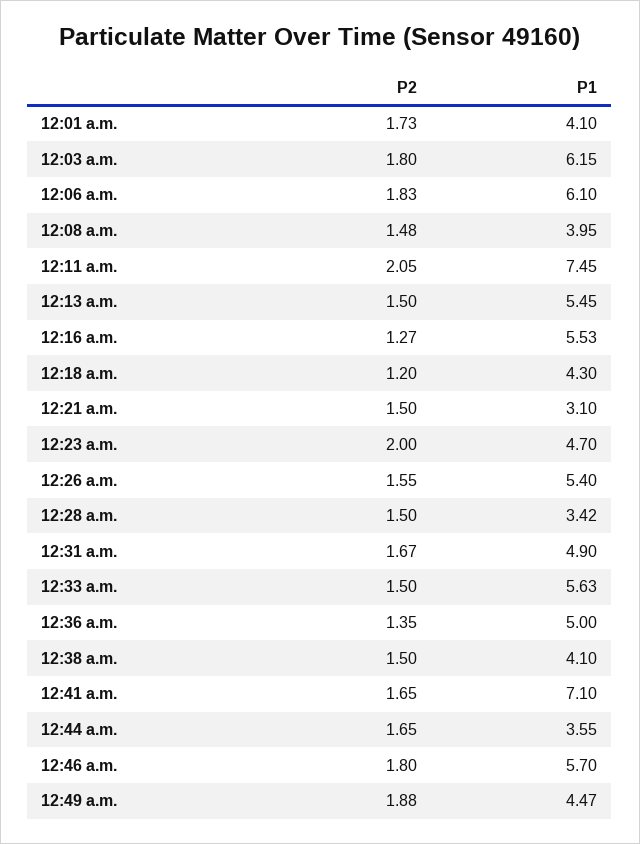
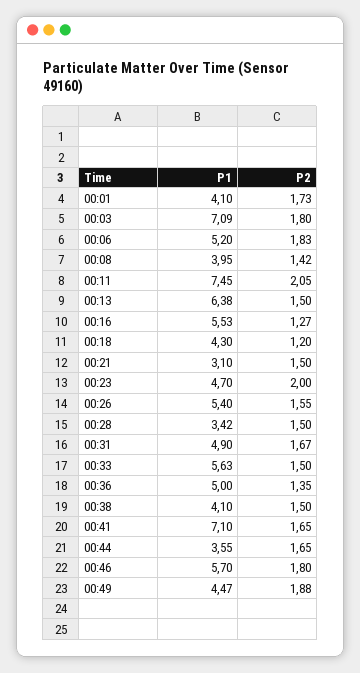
  {
    "P2": {
      "12:01 a.m.": 1.73,
      "12:03 a.m.": 1.8,
      "12:06 a.m.": 1.83,
-     "12:08 a.m.": 1.48,
+     "12:08 a.m.": 1.42,
      "12:11 a.m.": 2.05,
      "12:13 a.m.": 1.5,
      "12:16 a.m.": 1.27,
      "12:18 a.m.": 1.2,
      "12:21 a.m.": 1.5,
      "12:23 a.m.": 2,
      "12:26 a.m.": 1.55,
      "12:28 a.m.": 1.5,
      "12:31 a.m.": 1.67,
      "12:33 a.m.": 1.5,
      "12:36 a.m.": 1.35,
      "12:38 a.m.": 1.5,
      "12:41 a.m.": 1.65,
      "12:44 a.m.": 1.65,
      "12:46 a.m.": 1.8,
      "12:49 a.m.": 1.88
    },
    "P1": {
      "12:01 a.m.": 4.1,
-     "12:03 a.m.": 6.15,
+     "12:03 a.m.": 7.09,
-     "12:06 a.m.": 6.1,
+     "12:06 a.m.": 5.2,
      "12:08 a.m.": 3.95,
      "12:11 a.m.": 7.45,
-     "12:13 a.m.": 5.45,
+     "12:13 a.m.": 6.38,
      "12:16 a.m.": 5.53,
      "12:18 a.m.": 4.3,
      "12:21 a.m.": 3.1,
      "12:23 a.m.": 4.7,
      "12:26 a.m.": 5.4,
      "12:28 a.m.": 3.42,
      "12:31 a.m.": 4.9,
      "12:33 a.m.": 5.63,
      "12:36 a.m.": 5,
      "12:38 a.m.": 4.1,
      "12:41 a.m.": 7.1,
      "12:44 a.m.": 3.55,
      "12:46 a.m.": 5.7,
      "12:49 a.m.": 4.47
    }
  }

